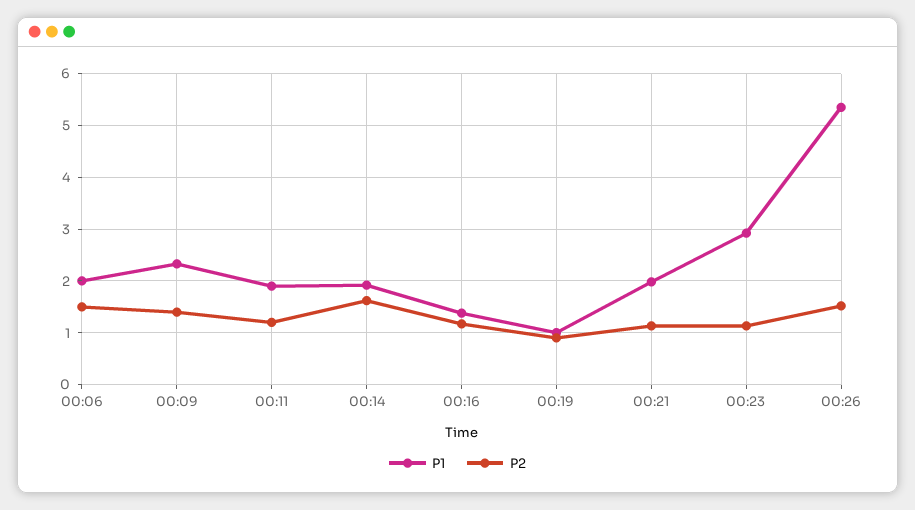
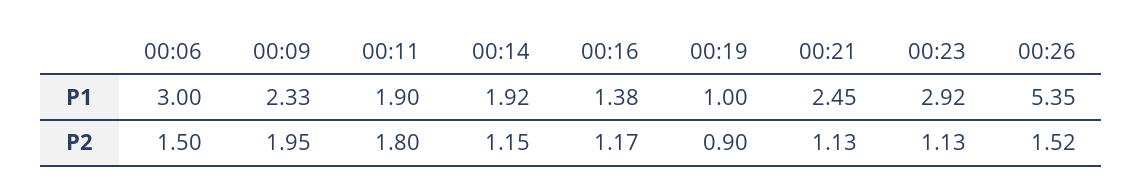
  {
    "P1": {
-     "00:06": 2,
+     "00:06": 3,
      "00:09": 2.33,
      "00:11": 1.9,
      "00:14": 1.92,
      "00:16": 1.38,
      "00:19": 1,
-     "00:21": 2,
+     "00:21": 2.45,
      "00:23": 2.92,
      "00:26": 5.35
    },
    "P2": {
      "00:06": 1.5,
-     "00:09": 1.4,
+     "00:09": 1.95,
-     "00:11": 1.2,
+     "00:11": 1.8,
-     "00:14": 1.6,
+     "00:14": 1.15,
      "00:16": 1.17,
      "00:19": 0.9,
      "00:21": 1.13,
      "00:23": 1.13,
      "00:26": 1.52
    }
  }

